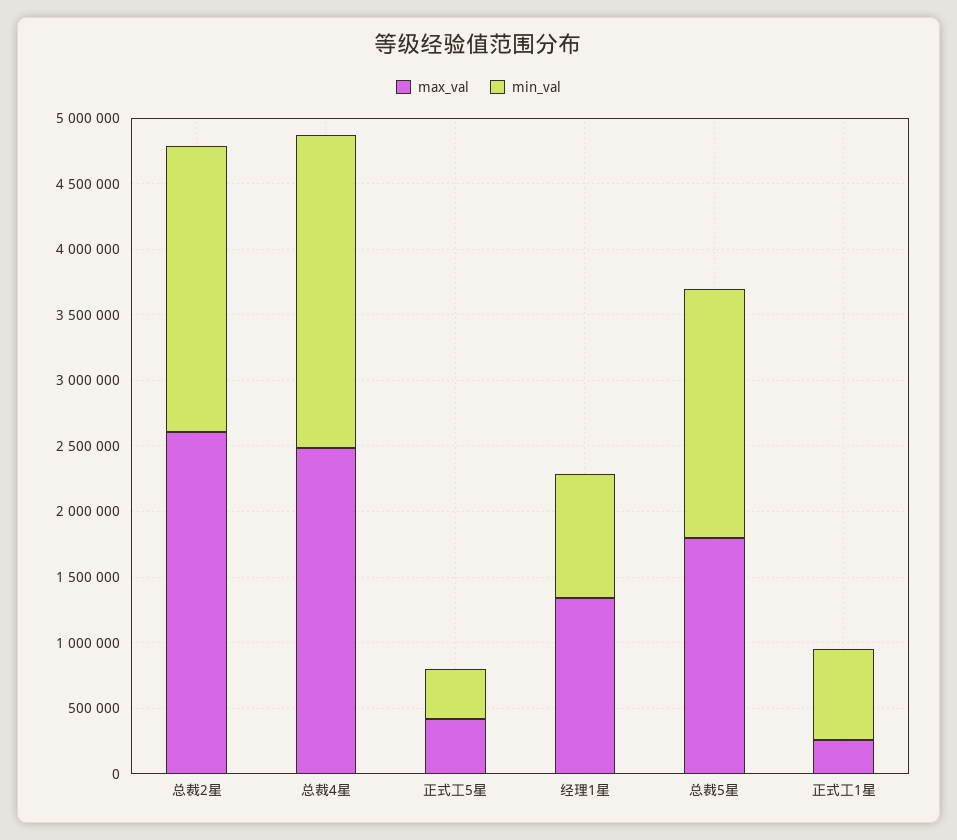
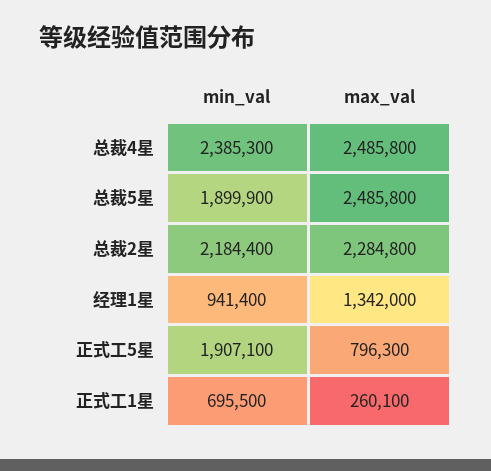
  {
    "max_val": {
-     "总裁2星": 2600000,
+     "总裁2星": 2284800,
      "总裁4星": 2485800,
-     "正式工5星": 400000,
+     "正式工5星": 796300,
      "经理1星": 1342000,
-     "总裁5星": 1800000,
+     "总裁5星": 2485800,
      "正式工1星": 260100
    },
    "min_val": {
      "总裁2星": 2184400,
      "总裁4星": 2385300,
-     "正式工5星": 400000,
+     "正式工5星": 1907100,
      "经理1星": 941400,
      "总裁5星": 1899900,
      "正式工1星": 695500
    }
  }

